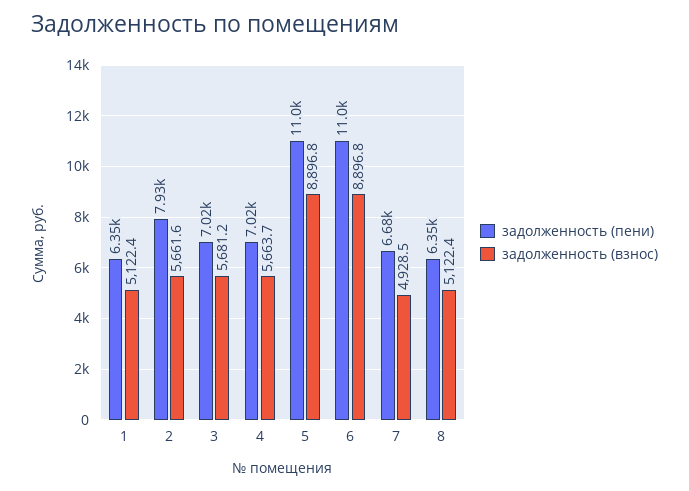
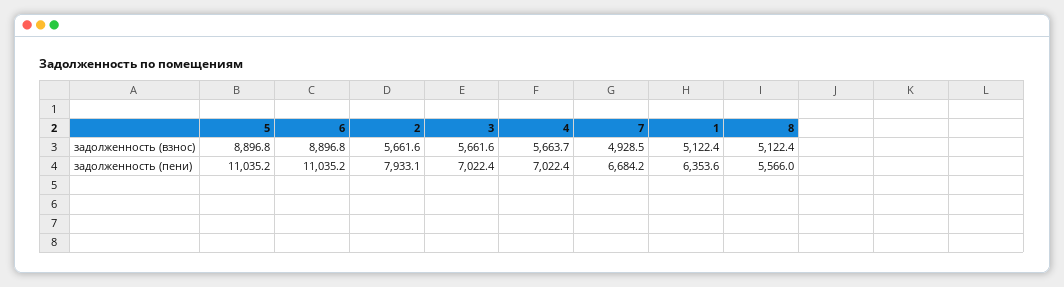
  {
    "задолженность (пени)": {
      "1": 6353.6,
      "2": 7933.1,
      "3": 7022.4,
      "4": 7022.4,
      "5": 11035.2,
      "6": 11035.2,
      "7": 6684.2,
-     "8": 6350
+     "8": 5566
    },
    "задолженность (взнос)": {
      "1": 5122.4,
      "2": 5661.6,
-     "3": 5681.2,
+     "3": 5661.6,
      "4": 5663.7,
      "5": 8896.8,
      "6": 8896.8,
      "7": 4928.5,
      "8": 5122.4
    }
  }

